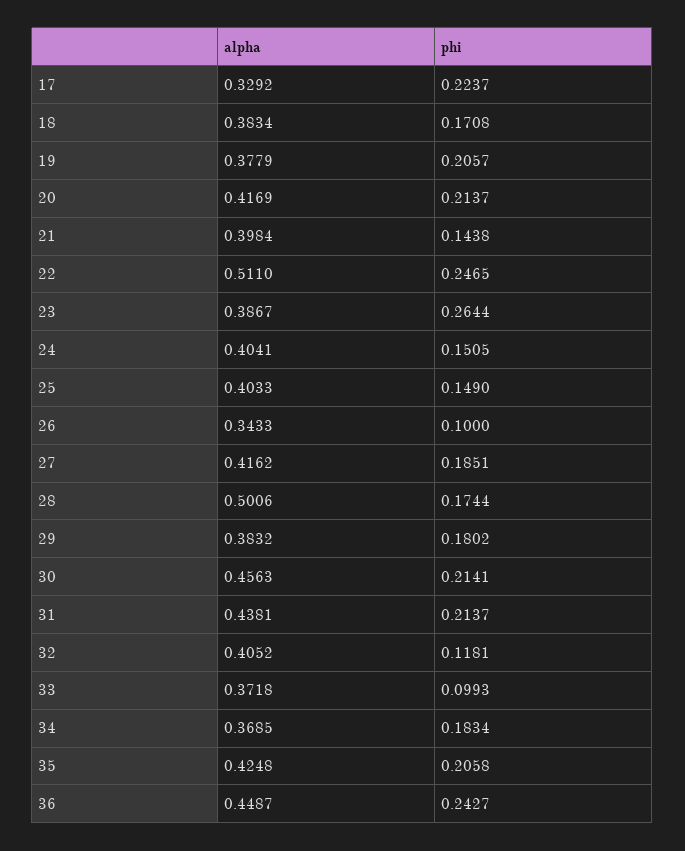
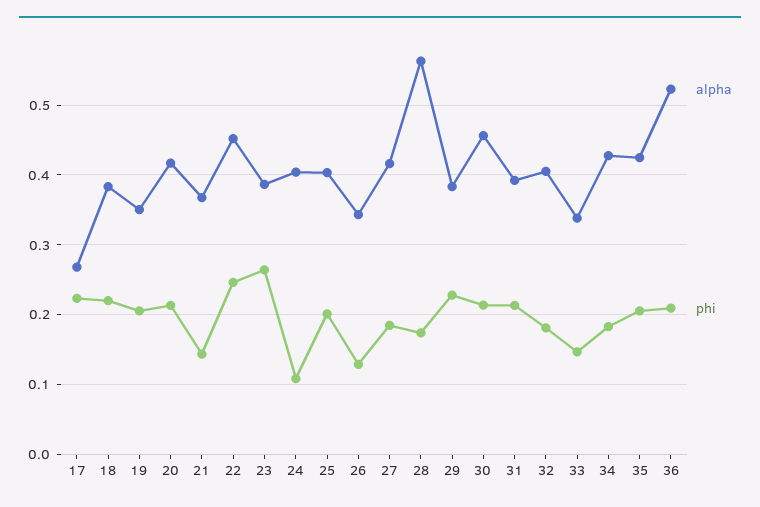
  {
    "alpha": {
-     "17": 0.3292,
+     "17": 0.27,
      "18": 0.3834,
-     "19": 0.3779,
+     "19": 0.35,
      "20": 0.4169,
-     "21": 0.3984,
+     "21": 0.37,
-     "22": 0.511,
+     "22": 0.45,
      "23": 0.3867,
      "24": 0.4041,
      "25": 0.4033,
      "26": 0.3433,
      "27": 0.4162,
-     "28": 0.5006,
+     "28": 0.56,
      "29": 0.3832,
      "30": 0.4563,
-     "31": 0.4381,
+     "31": 0.39,
      "32": 0.4052,
-     "33": 0.3718,
+     "33": 0.34,
-     "34": 0.3685,
+     "34": 0.43,
      "35": 0.4248,
-     "36": 0.4487
+     "36": 0.52
    },
    "phi": {
      "17": 0.2237,
-     "18": 0.1708,
+     "18": 0.22,
      "19": 0.2057,
      "20": 0.2137,
      "21": 0.1438,
      "22": 0.2465,
      "23": 0.2644,
-     "24": 0.1505,
+     "24": 0.11,
-     "25": 0.149,
+     "25": 0.2,
-     "26": 0.1,
+     "26": 0.13,
      "27": 0.1851,
      "28": 0.1744,
-     "29": 0.1802,
+     "29": 0.23,
      "30": 0.2141,
      "31": 0.2137,
-     "32": 0.1181,
+     "32": 0.18,
-     "33": 0.0993,
+     "33": 0.15,
      "34": 0.1834,
      "35": 0.2058,
-     "36": 0.2427
+     "36": 0.21
    }
  }

